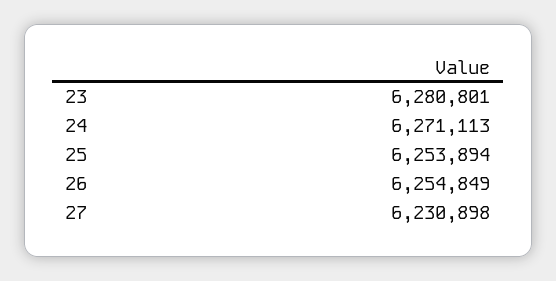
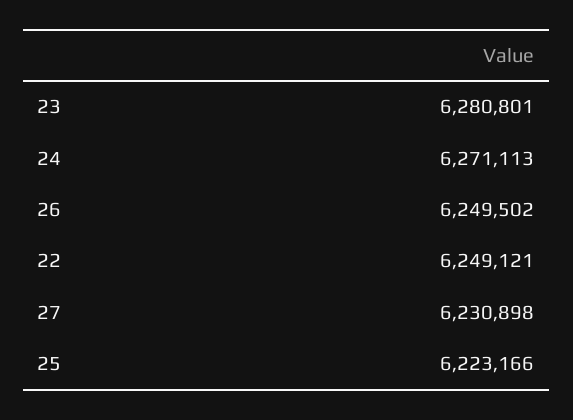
  {
    "23": 6280801,
    "24": 6271113,
-   "25": 6253894,
+   "25": 6223166,
-   "26": 6254849,
+   "26": 6249502,
-   "27": 6230898
+   "27": 6230898,
+   "22": 6249121
  }

